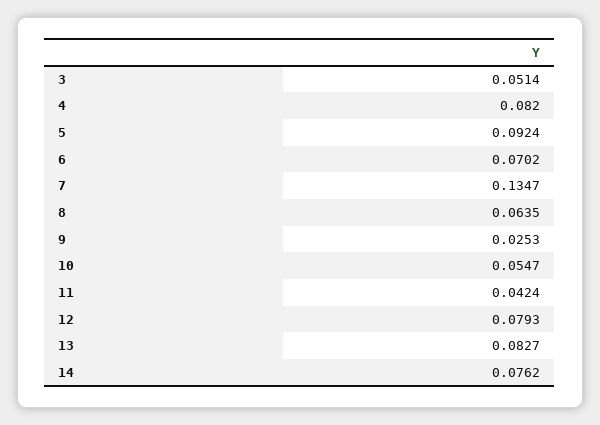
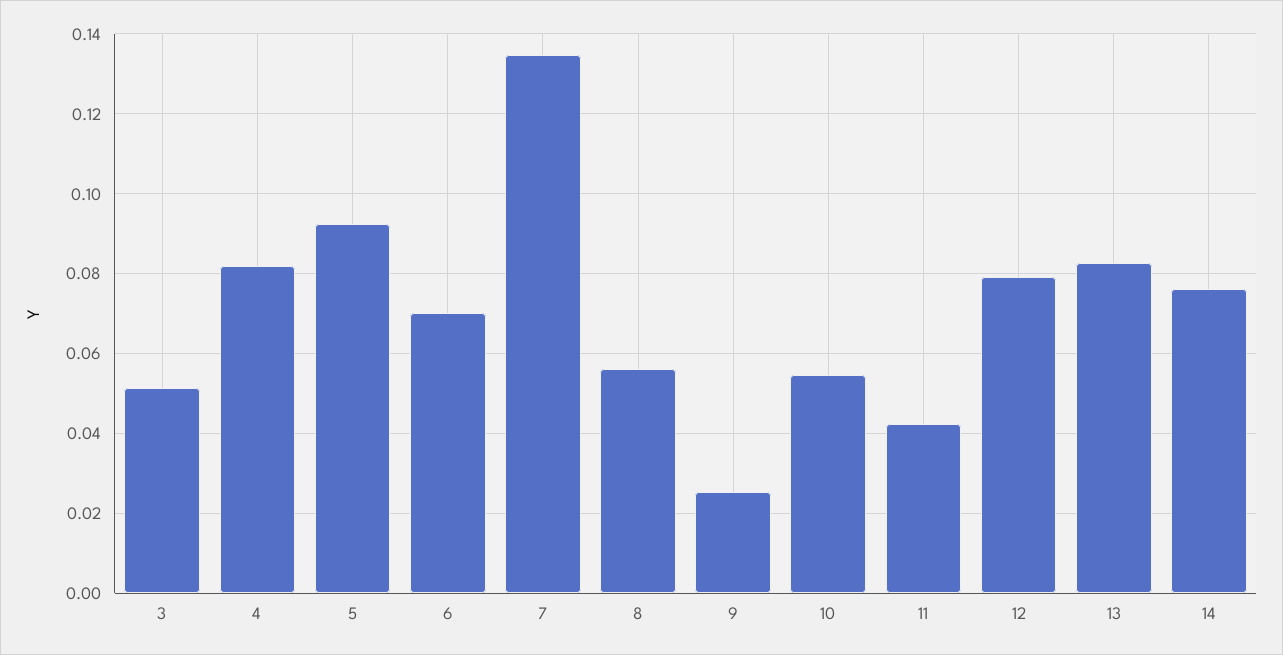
  {
    "3": 0.0514,
    "4": 0.082,
    "5": 0.0924,
    "6": 0.0702,
    "7": 0.1347,
-   "8": 0.0635,
+   "8": 0.056,
    "9": 0.0253,
    "10": 0.0547,
    "11": 0.0424,
    "12": 0.0793,
    "13": 0.0827,
    "14": 0.0762
  }

